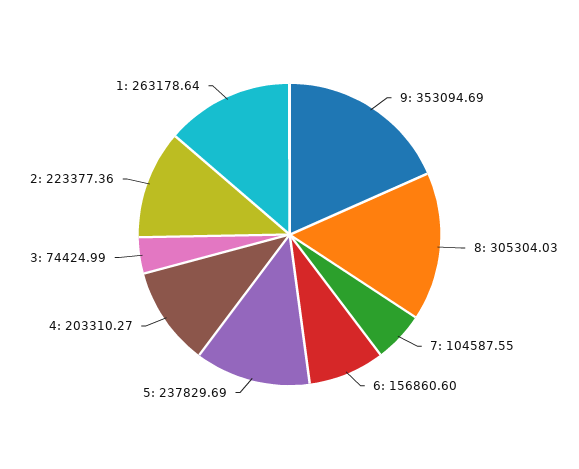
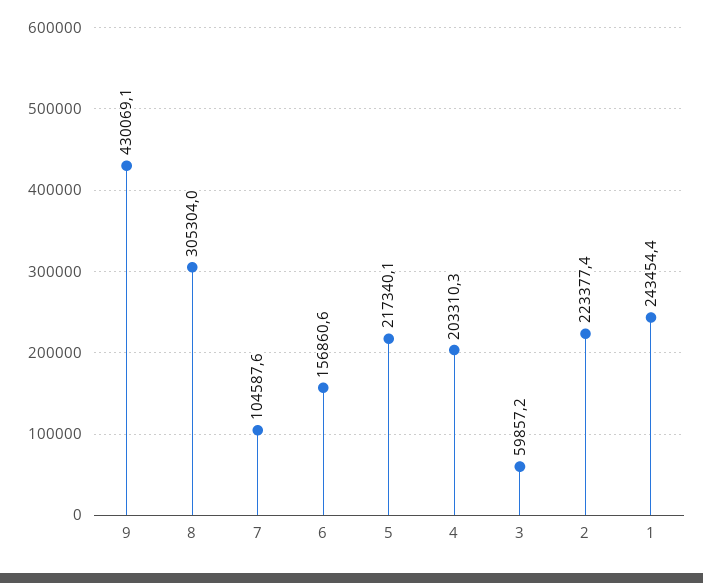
  {
-   "9": 353094.69,
+   "9": 430069.1,
    "8": 305304.03,
    "7": 104587.55,
    "6": 156860.6,
-   "5": 237829.69,
+   "5": 217340.1,
    "4": 203310.27,
-   "3": 74424.99,
+   "3": 59857.2,
    "2": 223377.36,
-   "1": 263178.64
+   "1": 243454.4
  }

